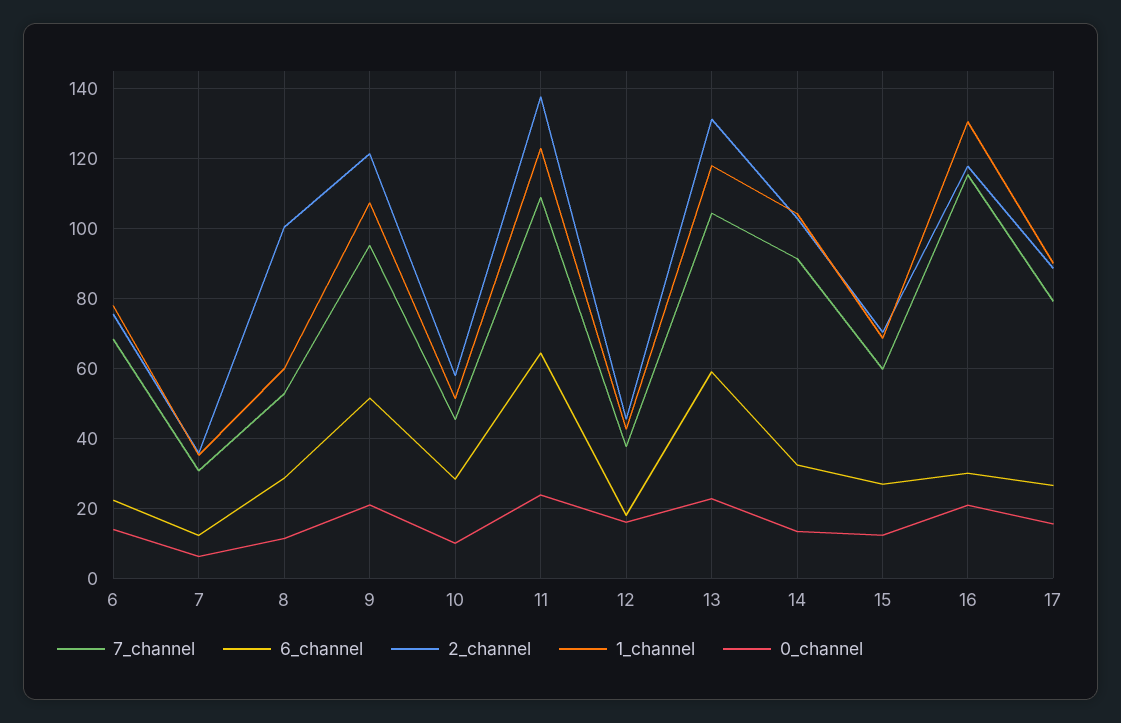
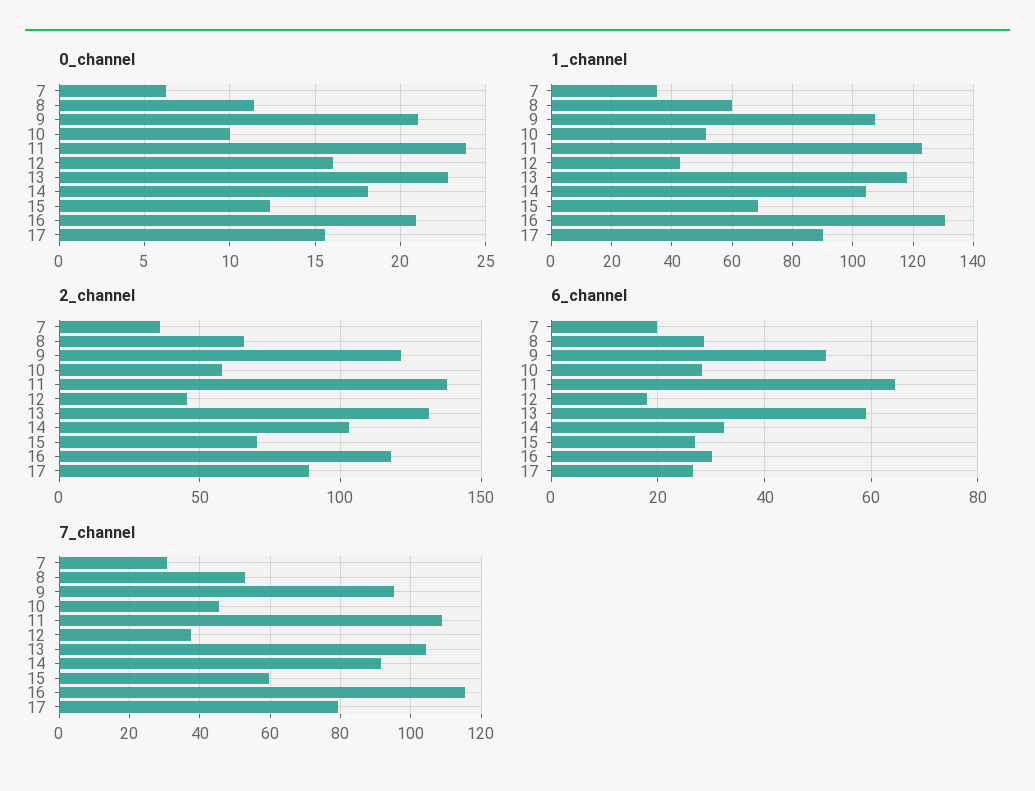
  {
    "7_channel": {
-     "6": 68,
      "7": 30,
      "8": 52,
      "9": 96,
      "10": 46,
      "11": 110,
      "12": 38,
      "13": 104,
      "14": 92,
      "15": 60,
      "16": 116,
      "17": 80
    },
    "6_channel": {
-     "6": 22,
-     "7": 12,
+     "7": 20,
      "8": 28,
      "9": 52,
      "10": 28,
      "11": 64,
      "12": 18,
      "13": 60,
      "14": 32,
      "15": 26,
      "16": 30,
      "17": 26
    },
    "2_channel": {
-     "6": 76,
      "7": 36,
-     "8": 100,
+     "8": 65,
      "9": 122,
      "10": 58,
      "11": 138,
      "12": 46,
      "13": 132,
      "14": 104,
      "15": 70,
      "16": 118,
      "17": 88
    },
    "1_channel": {
-     "6": 78,
      "7": 36,
      "8": 60,
      "9": 108,
      "10": 52,
      "11": 124,
      "12": 42,
      "13": 118,
      "14": 104,
      "15": 68,
      "16": 130,
      "17": 90
    },
    "0_channel": {
-     "6": 14,
      "7": 6.5,
      "8": 11.5,
      "9": 21,
      "10": 10,
      "11": 24,
      "12": 16,
      "13": 23,
-     "14": 14,
+     "14": 18,
      "15": 12.5,
      "16": 21,
      "17": 15.5
    }
  }

